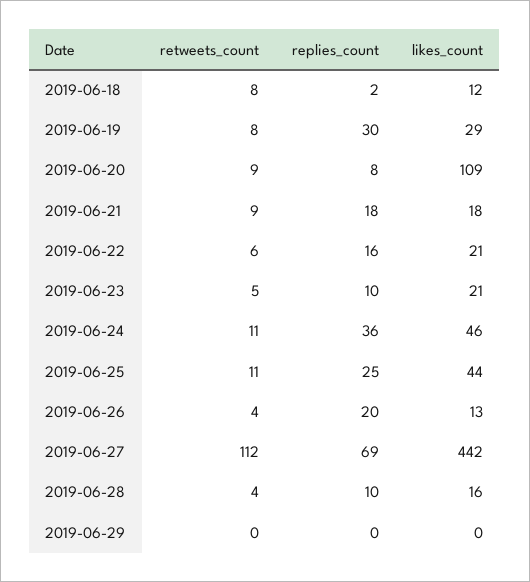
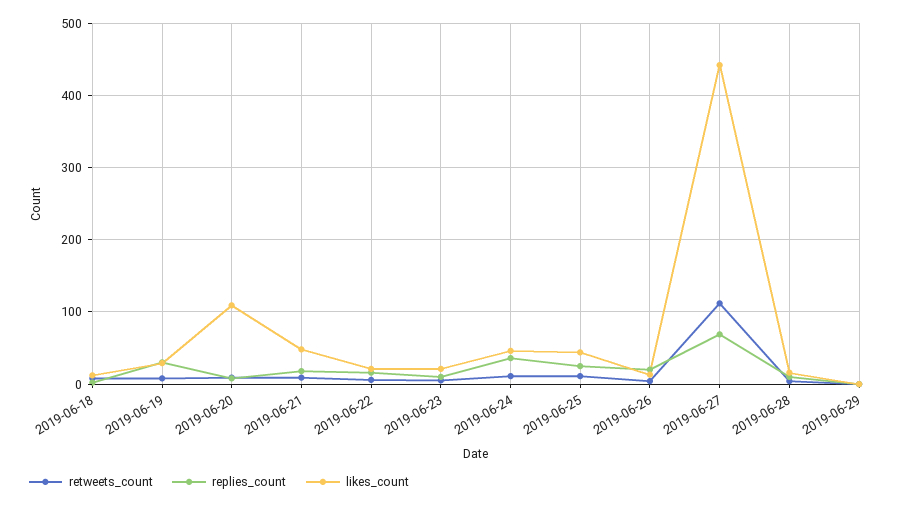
  {
    "retweets_count": {
      "2019-06-18": 8,
      "2019-06-19": 8,
      "2019-06-20": 9,
      "2019-06-21": 9,
      "2019-06-22": 6,
      "2019-06-23": 5,
      "2019-06-24": 11,
      "2019-06-25": 11,
      "2019-06-26": 4,
      "2019-06-27": 112,
      "2019-06-28": 4,
      "2019-06-29": 0
    },
    "replies_count": {
      "2019-06-18": 2,
      "2019-06-19": 30,
      "2019-06-20": 8,
      "2019-06-21": 18,
      "2019-06-22": 16,
      "2019-06-23": 10,
      "2019-06-24": 36,
      "2019-06-25": 25,
      "2019-06-26": 20,
      "2019-06-27": 69,
      "2019-06-28": 10,
      "2019-06-29": 0
    },
    "likes_count": {
      "2019-06-18": 12,
      "2019-06-19": 29,
      "2019-06-20": 109,
-     "2019-06-21": 18,
+     "2019-06-21": 50,
      "2019-06-22": 21,
      "2019-06-23": 21,
      "2019-06-24": 46,
      "2019-06-25": 44,
      "2019-06-26": 13,
      "2019-06-27": 442,
      "2019-06-28": 16,
      "2019-06-29": 0
    }
  }

